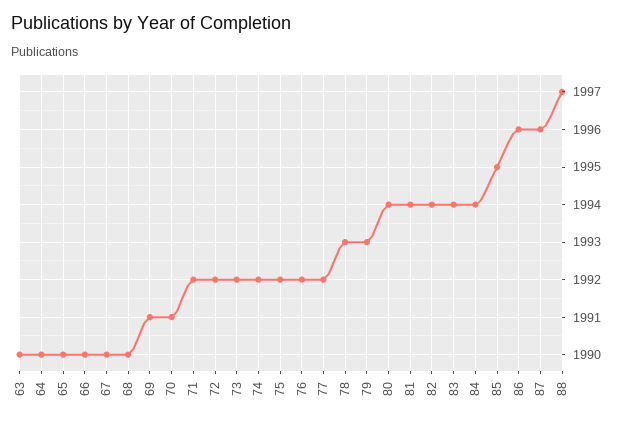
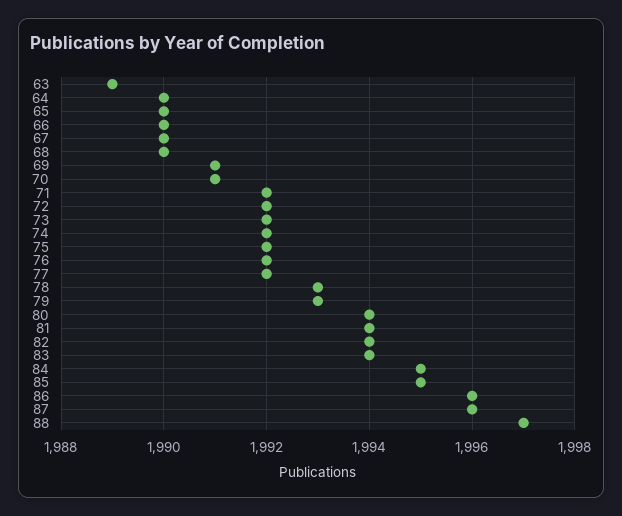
  {
-   "63": 1990,
+   "63": 1989,
    "64": 1990,
    "65": 1990,
    "66": 1990,
    "67": 1990,
    "68": 1990,
    "69": 1991,
    "70": 1991,
    "71": 1992,
    "72": 1992,
    "73": 1992,
    "74": 1992,
    "75": 1992,
    "76": 1992,
    "77": 1992,
    "78": 1993,
    "79": 1993,
    "80": 1994,
    "81": 1994,
    "82": 1994,
    "83": 1994,
-   "84": 1994,
+   "84": 1995,
    "85": 1995,
    "86": 1996,
    "87": 1996,
    "88": 1997
  }

